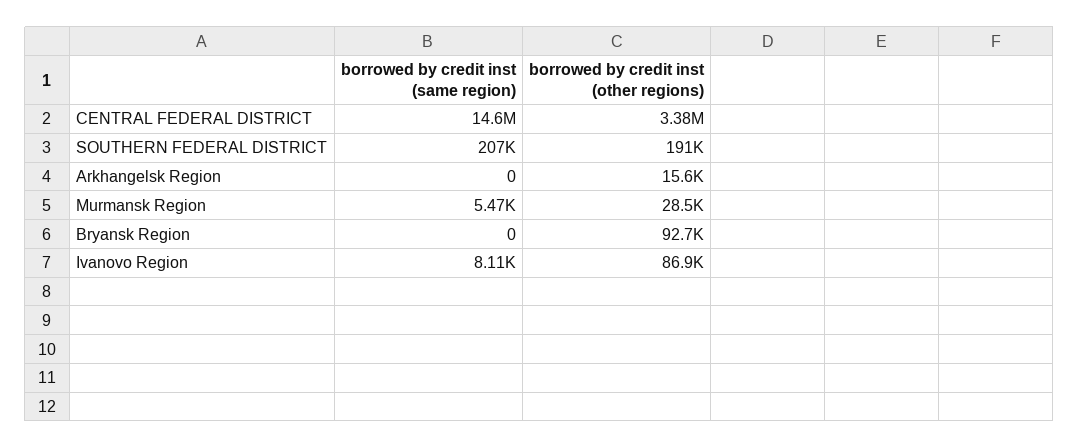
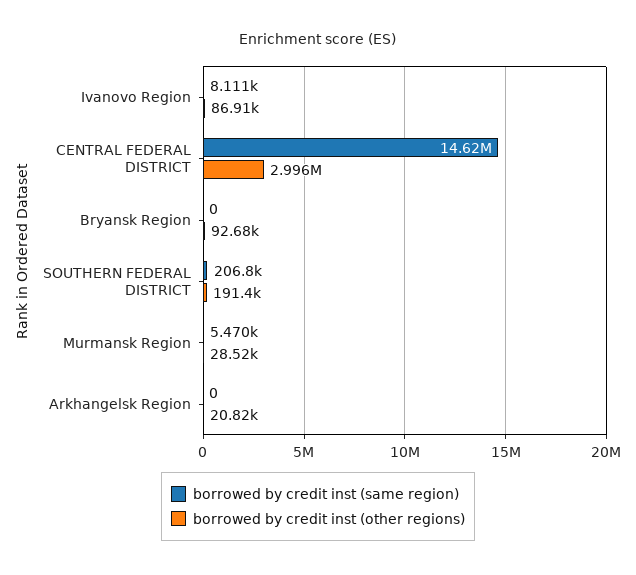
  {
    "borrowed by credit inst (same region)": {
      "CENTRAL FEDERAL DISTRICT": 14620000,
      "SOUTHERN FEDERAL DISTRICT": 206800,
      "Arkhangelsk Region": 0,
      "Murmansk Region": 5470,
      "Bryansk Region": 0,
      "Ivanovo Region": 8111
    },
    "borrowed by credit inst (other regions)": {
-     "CENTRAL FEDERAL DISTRICT": 3380000,
+     "CENTRAL FEDERAL DISTRICT": 2996000,
      "SOUTHERN FEDERAL DISTRICT": 191400,
-     "Arkhangelsk Region": 15600,
+     "Arkhangelsk Region": 20820,
      "Murmansk Region": 28520,
      "Bryansk Region": 92680,
      "Ivanovo Region": 86910
    }
  }

